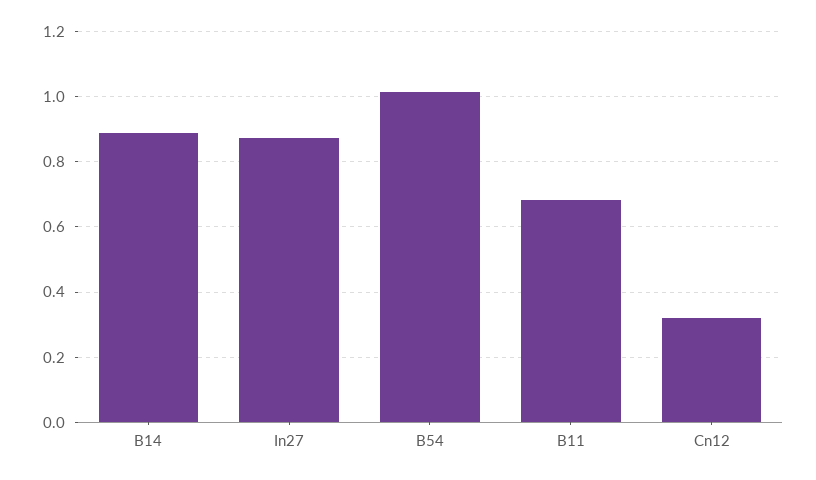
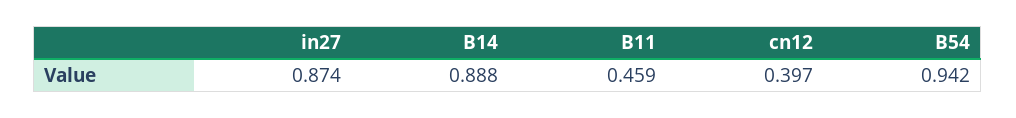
  {
    "B14": 0.888,
    "In27": 0.874,
-   "B54": 1.02,
+   "B54": 0.942,
-   "B11": 0.68,
+   "B11": 0.459,
-   "Cn12": 0.32
+   "Cn12": 0.397
  }

